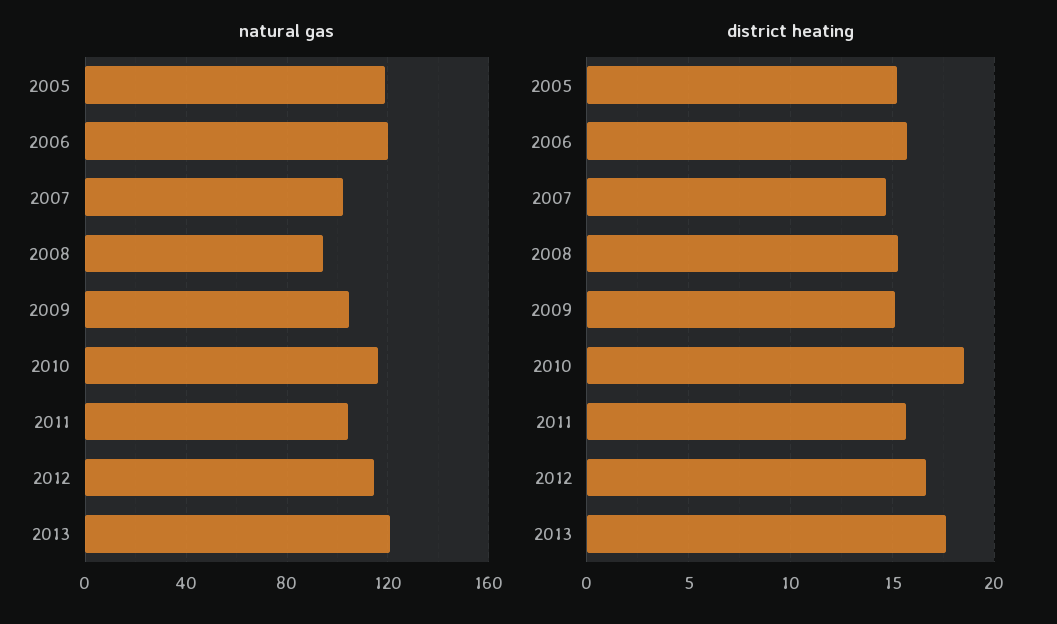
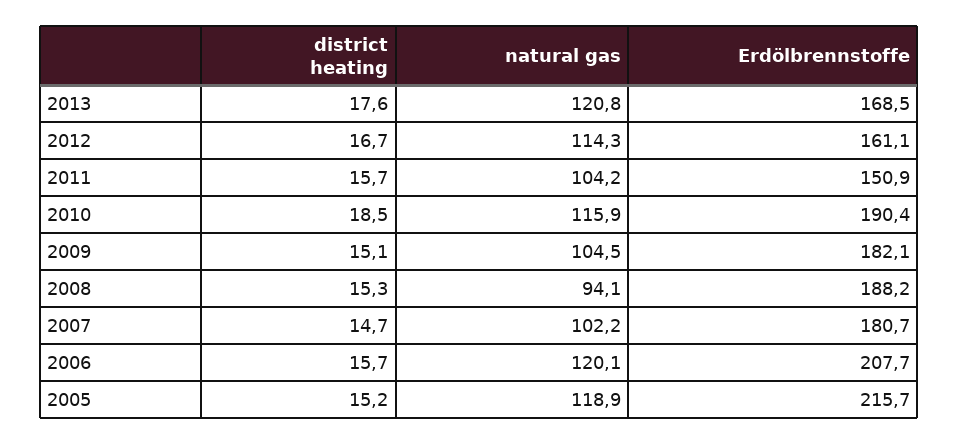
  {
    "natural gas": {
      "2005": 118.9,
      "2006": 120.1,
      "2007": 102.2,
      "2008": 94.1,
      "2009": 104.5,
      "2010": 115.9,
      "2011": 104.2,
      "2012": 114.3,
      "2013": 120.8
    },
    "district heating": {
      "2005": 15.2,
      "2006": 15.7,
      "2007": 14.7,
      "2008": 15.3,
      "2009": 15.1,
      "2010": 18.5,
      "2011": 15.7,
      "2012": 16.7,
      "2013": 17.6
-   }
+   },
+   "Erdölbrennstoffe": {
+     "2013": 168.5,
+     "2012": 161.1,
+     "2011": 150.9,
+     "2010": 190.4,
+     "2009": 182.1,
+     "2008": 188.2,
+     "2007": 180.7,
+     "2006": 207.7,
+     "2005": 215.7
+   }
  }

